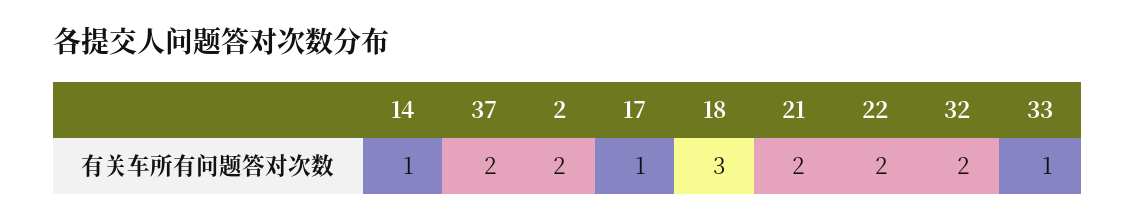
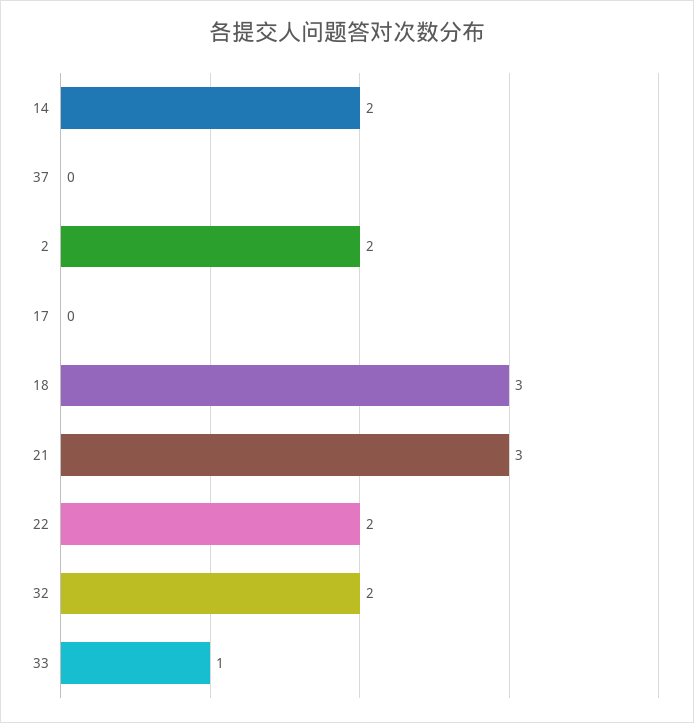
  {
-   "14": 1,
+   "14": 2,
-   "37": 2,
+   "37": 0,
    "2": 2,
-   "17": 1,
+   "17": 0,
    "18": 3,
-   "21": 2,
+   "21": 3,
    "22": 2,
    "32": 2,
    "33": 1
  }

